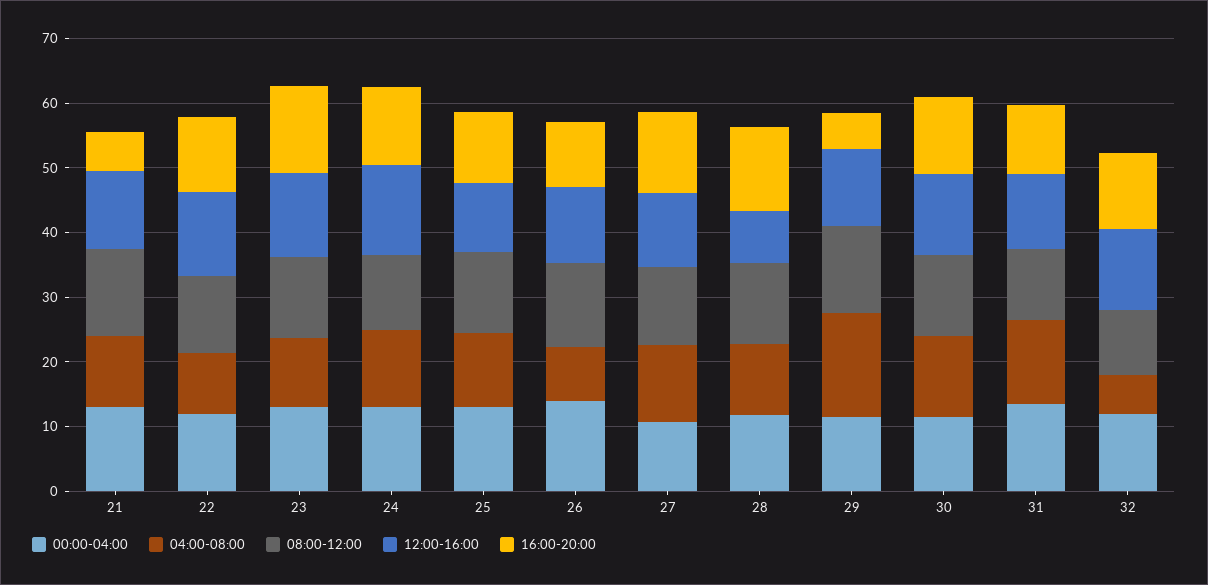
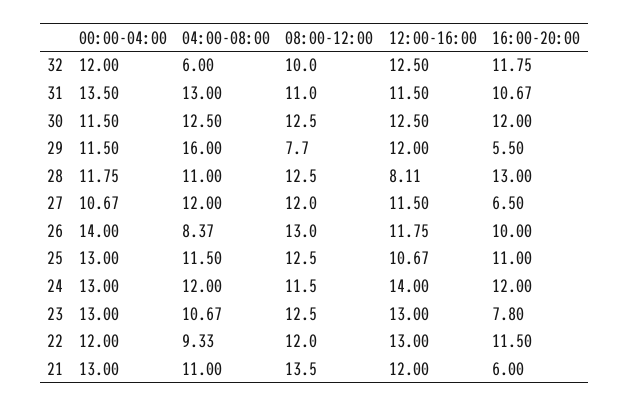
  {
    "00:00-04:00": {
      "21": 13,
      "22": 12,
      "23": 13,
      "24": 13,
      "25": 13,
      "26": 14,
      "27": 10.67,
      "28": 11.75,
      "29": 11.5,
      "30": 11.5,
      "31": 13.5,
      "32": 12
    },
    "04:00-08:00": {
      "21": 11,
      "22": 9.33,
      "23": 10.67,
      "24": 12,
      "25": 11.5,
      "26": 8.37,
      "27": 12,
      "28": 11,
      "29": 16,
      "30": 12.5,
      "31": 13,
      "32": 6
    },
    "08:00-12:00": {
      "21": 13.5,
      "22": 12,
      "23": 12.5,
      "24": 11.5,
      "25": 12.5,
      "26": 13,
      "27": 12,
      "28": 12.5,
-     "29": 14,
+     "29": 7.7,
      "30": 12.5,
      "31": 11,
      "32": 10
    },
    "12:00-16:00": {
      "21": 12,
      "22": 13,
      "23": 13,
      "24": 14,
      "25": 10.67,
      "26": 11.75,
      "27": 11.5,
      "28": 8.11,
      "29": 12,
      "30": 12.5,
      "31": 11.5,
      "32": 12.5
    },
    "16:00-20:00": {
      "21": 6,
      "22": 11.5,
-     "23": 14,
+     "23": 7.8,
      "24": 12,
      "25": 11,
      "26": 10,
-     "27": 12,
+     "27": 6.5,
      "28": 13,
      "29": 5.5,
      "30": 12,
      "31": 10.67,
      "32": 11.75
    }
  }

